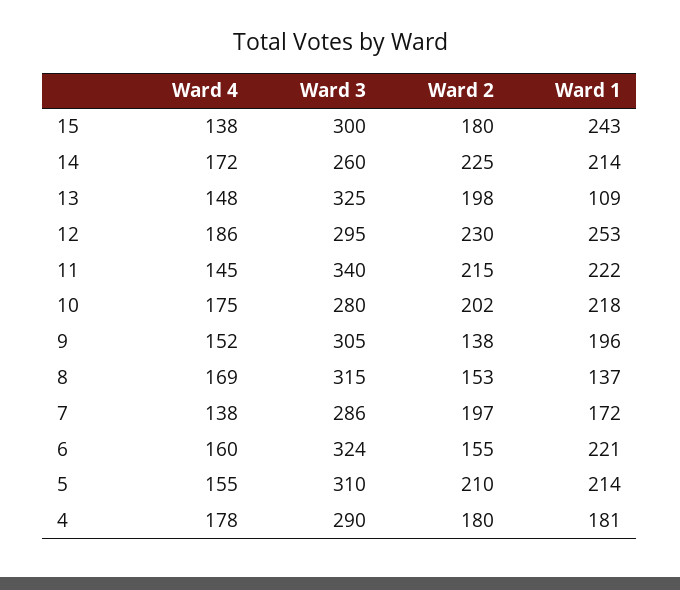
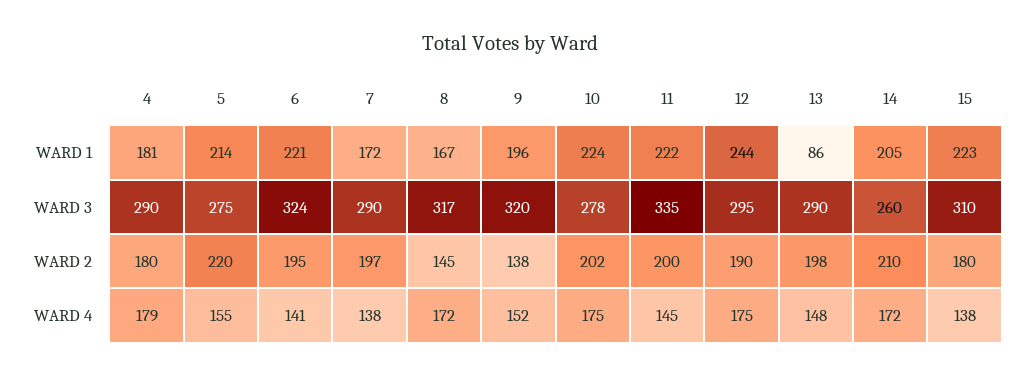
  {
    "Ward 4": {
      "15": 138,
      "14": 172,
      "13": 148,
-     "12": 186,
+     "12": 175,
      "11": 145,
      "10": 175,
      "9": 152,
-     "8": 169,
+     "8": 172,
      "7": 138,
-     "6": 160,
+     "6": 141,
      "5": 155,
-     "4": 178
+     "4": 179
    },
    "Ward 3": {
-     "15": 300,
+     "15": 310,
      "14": 260,
-     "13": 325,
+     "13": 290,
      "12": 295,
-     "11": 340,
+     "11": 335,
-     "10": 280,
+     "10": 278,
-     "9": 305,
+     "9": 320,
-     "8": 315,
+     "8": 317,
-     "7": 286,
+     "7": 290,
      "6": 324,
-     "5": 310,
+     "5": 275,
      "4": 290
    },
    "Ward 2": {
      "15": 180,
-     "14": 225,
+     "14": 210,
      "13": 198,
-     "12": 230,
+     "12": 190,
-     "11": 215,
+     "11": 200,
      "10": 202,
      "9": 138,
-     "8": 153,
+     "8": 145,
      "7": 197,
-     "6": 155,
+     "6": 195,
-     "5": 210,
+     "5": 220,
      "4": 180
    },
    "Ward 1": {
-     "15": 243,
+     "15": 223,
-     "14": 214,
+     "14": 205,
-     "13": 109,
+     "13": 86,
-     "12": 253,
+     "12": 244,
      "11": 222,
-     "10": 218,
+     "10": 224,
      "9": 196,
-     "8": 137,
+     "8": 167,
      "7": 172,
      "6": 221,
      "5": 214,
      "4": 181
    }
  }

